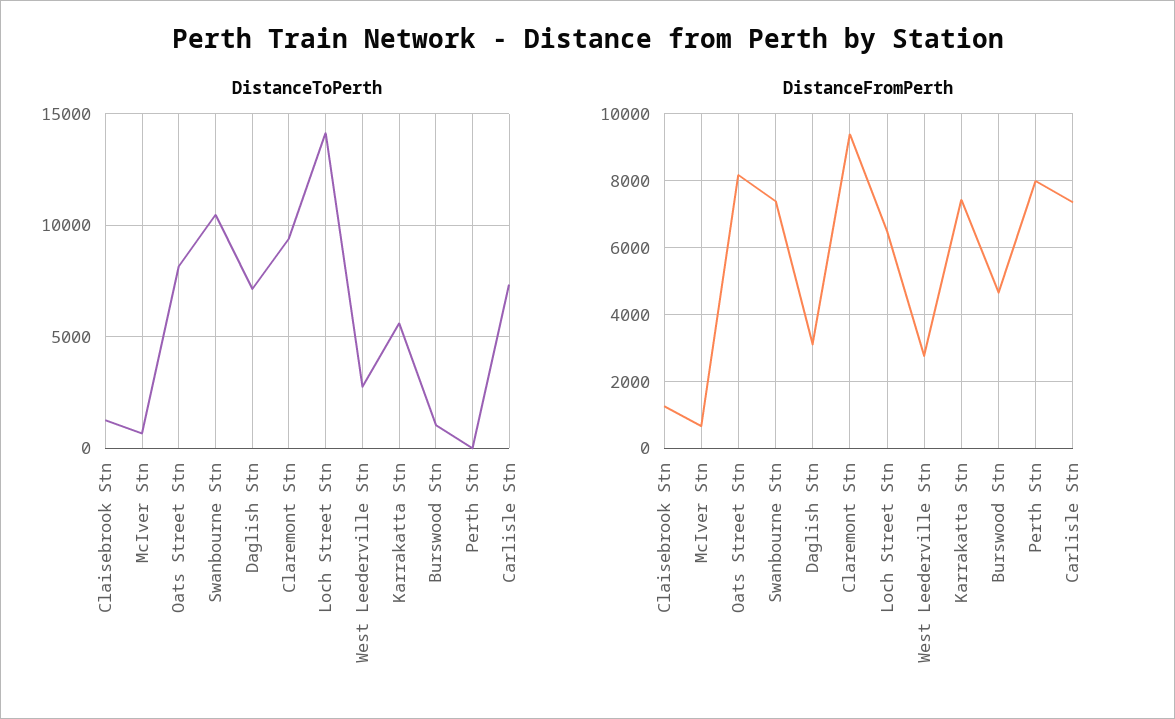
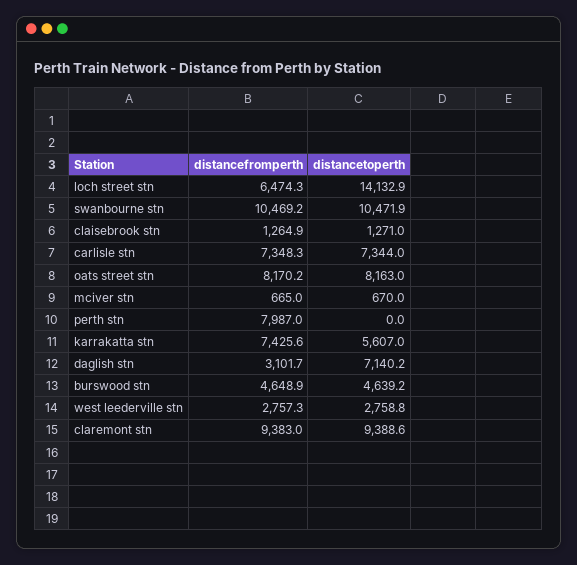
  {
    "DistanceToPerth": {
      "Claisebrook Stn": 1271,
      "McIver Stn": 670,
      "Oats Street Stn": 8163,
      "Swanbourne Stn": 10471.9,
      "Daglish Stn": 7140.2,
      "Claremont Stn": 9388.6,
      "Loch Street Stn": 14132.9,
      "West Leederville Stn": 2758.8,
      "Karrakatta Stn": 5607,
-     "Burswood Stn": 1000,
+     "Burswood Stn": 4639.2,
      "Perth Stn": 0,
      "Carlisle Stn": 7344
    },
    "DistanceFromPerth": {
      "Claisebrook Stn": 1264.9,
      "McIver Stn": 665,
      "Oats Street Stn": 8170.2,
-     "Swanbourne Stn": 7400,
+     "Swanbourne Stn": 10469.2,
      "Daglish Stn": 3101.7,
      "Claremont Stn": 9383,
      "Loch Street Stn": 6474.3,
      "West Leederville Stn": 2757.3,
      "Karrakatta Stn": 7425.6,
      "Burswood Stn": 4648.9,
      "Perth Stn": 7987,
      "Carlisle Stn": 7348.3
    }
  }

